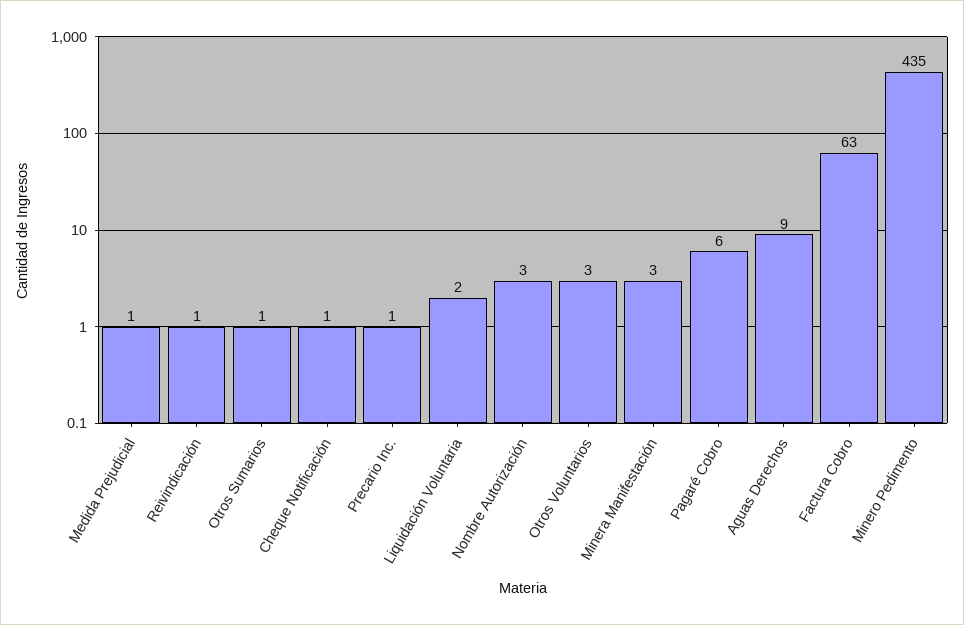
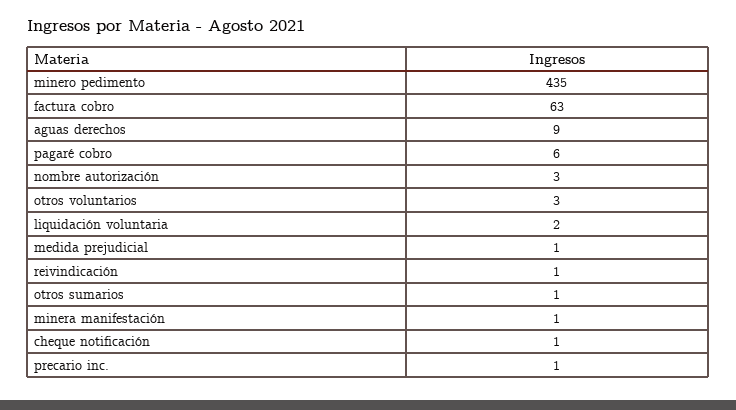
  {
    "Medida Prejudicial": 1,
    "Reivindicación": 1,
    "Otros Sumarios": 1,
    "Cheque Notificación": 1,
    "Precario Inc.": 1,
    "Liquidación Voluntaria": 2,
    "Nombre Autorización": 3,
    "Otros Voluntarios": 3,
-   "Minera Manifestación": 3,
+   "Minera Manifestación": 1,
    "Pagaré Cobro": 6,
    "Aguas Derechos": 9,
    "Factura Cobro": 63,
    "Minero Pedimento": 435
  }

